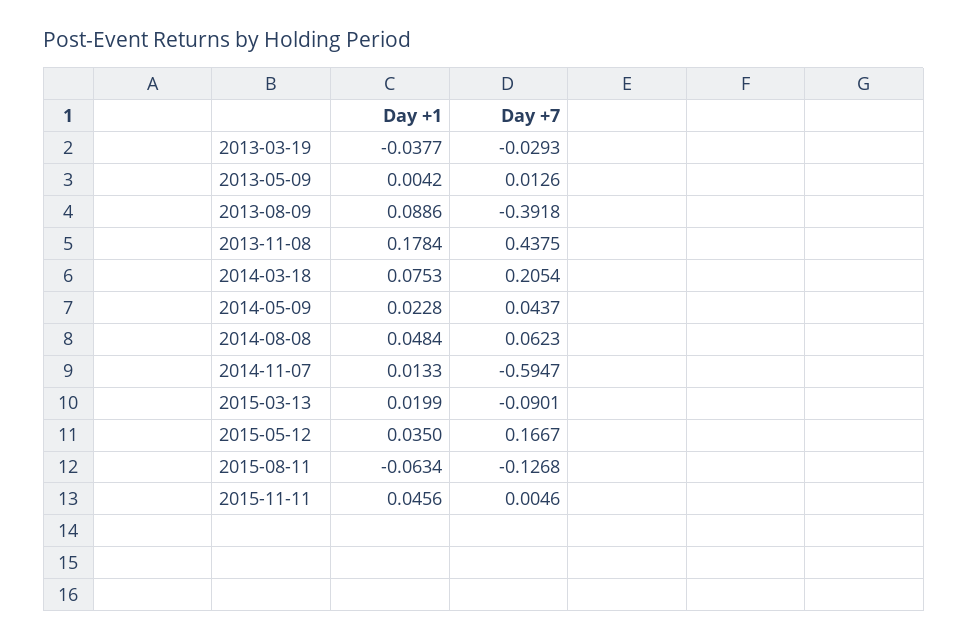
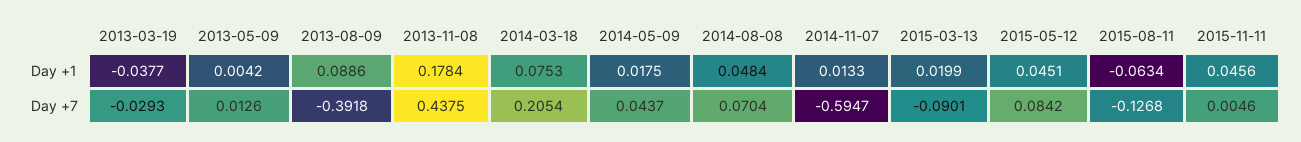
  {
    "Day +1": {
      "2013-03-19": -0.0377,
      "2013-05-09": 0.0042,
      "2013-08-09": 0.0886,
      "2013-11-08": 0.1784,
      "2014-03-18": 0.0753,
-     "2014-05-09": 0.0228,
+     "2014-05-09": 0.0175,
      "2014-08-08": 0.0484,
      "2014-11-07": 0.0133,
      "2015-03-13": 0.0199,
-     "2015-05-12": 0.035,
+     "2015-05-12": 0.0451,
      "2015-08-11": -0.0634,
      "2015-11-11": 0.0456
    },
    "Day +7": {
      "2013-03-19": -0.0293,
      "2013-05-09": 0.0126,
      "2013-08-09": -0.3918,
      "2013-11-08": 0.4375,
      "2014-03-18": 0.2054,
      "2014-05-09": 0.0437,
-     "2014-08-08": 0.0623,
+     "2014-08-08": 0.0704,
      "2014-11-07": -0.5947,
      "2015-03-13": -0.0901,
-     "2015-05-12": 0.1667,
+     "2015-05-12": 0.0842,
      "2015-08-11": -0.1268,
      "2015-11-11": 0.0046
    }
  }

